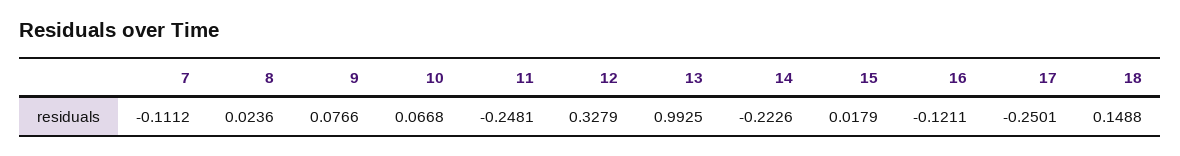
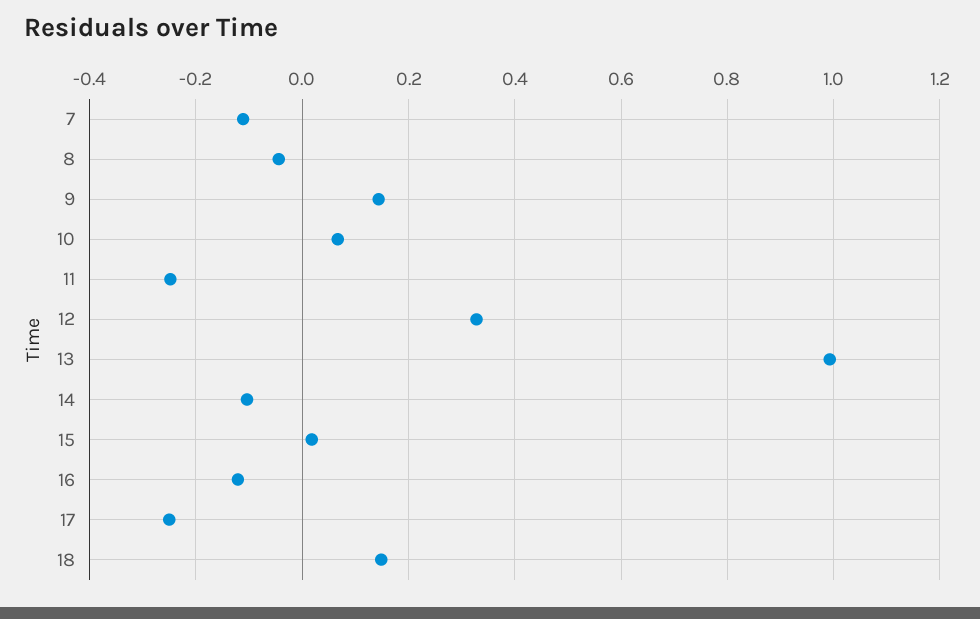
  {
    "7": -0.1112,
-   "8": 0.0236,
+   "8": -0.04,
-   "9": 0.0766,
+   "9": 0.14,
    "10": 0.0668,
    "11": -0.2481,
    "12": 0.3279,
    "13": 0.9925,
-   "14": -0.2226,
+   "14": -0.1,
    "15": 0.0179,
    "16": -0.1211,
    "17": -0.2501,
    "18": 0.1488
  }

